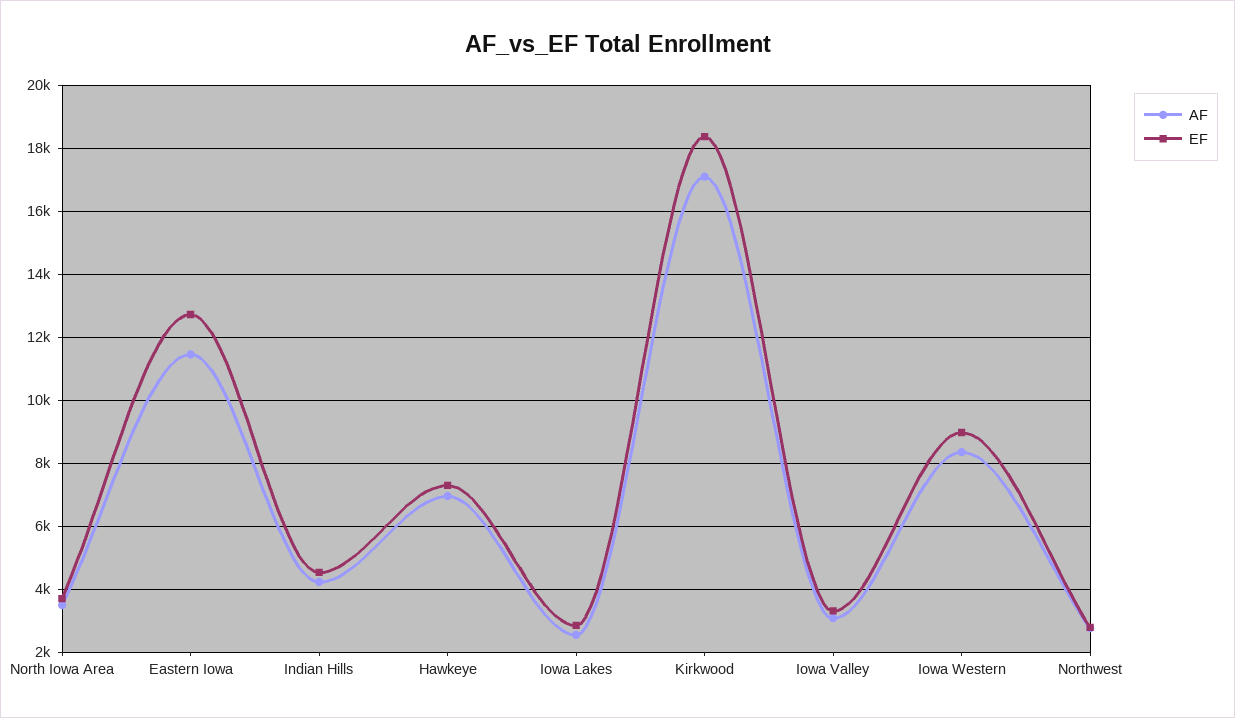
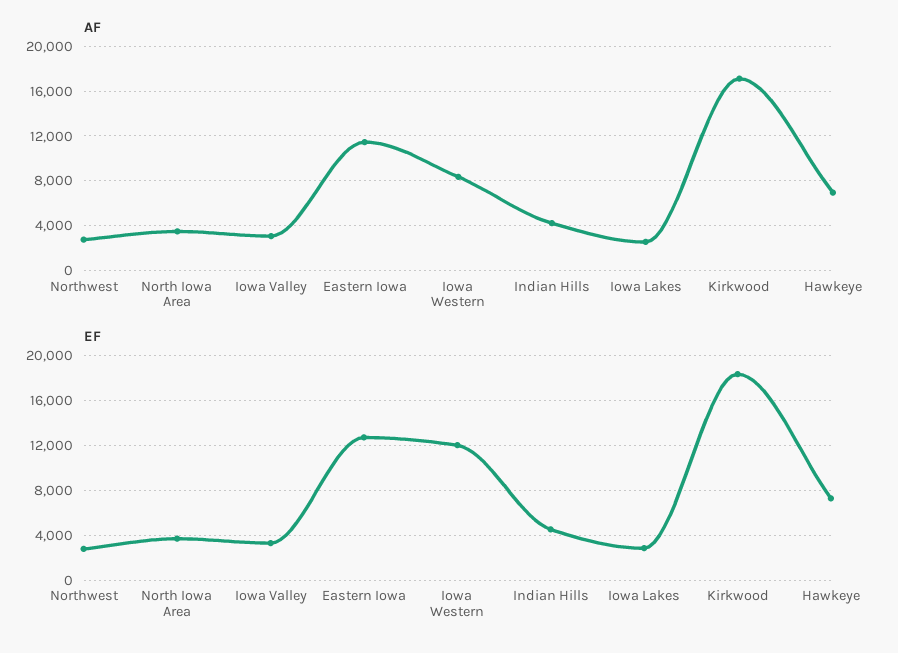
  {
    "AF": {
      "North Iowa Area": 3400,
      "Eastern Iowa": 11400,
      "Indian Hills": 4200,
      "Hawkeye": 7000,
      "Iowa Lakes": 2600,
      "Kirkwood": 17200,
      "Iowa Valley": 3000,
      "Iowa Western": 8400,
      "Northwest": 2800
    },
    "EF": {
      "North Iowa Area": 3800,
      "Eastern Iowa": 12800,
      "Indian Hills": 4600,
      "Hawkeye": 7200,
      "Iowa Lakes": 2800,
      "Kirkwood": 18400,
      "Iowa Valley": 3400,
-     "Iowa Western": 9000,
+     "Iowa Western": 12000,
      "Northwest": 2800
    }
  }

